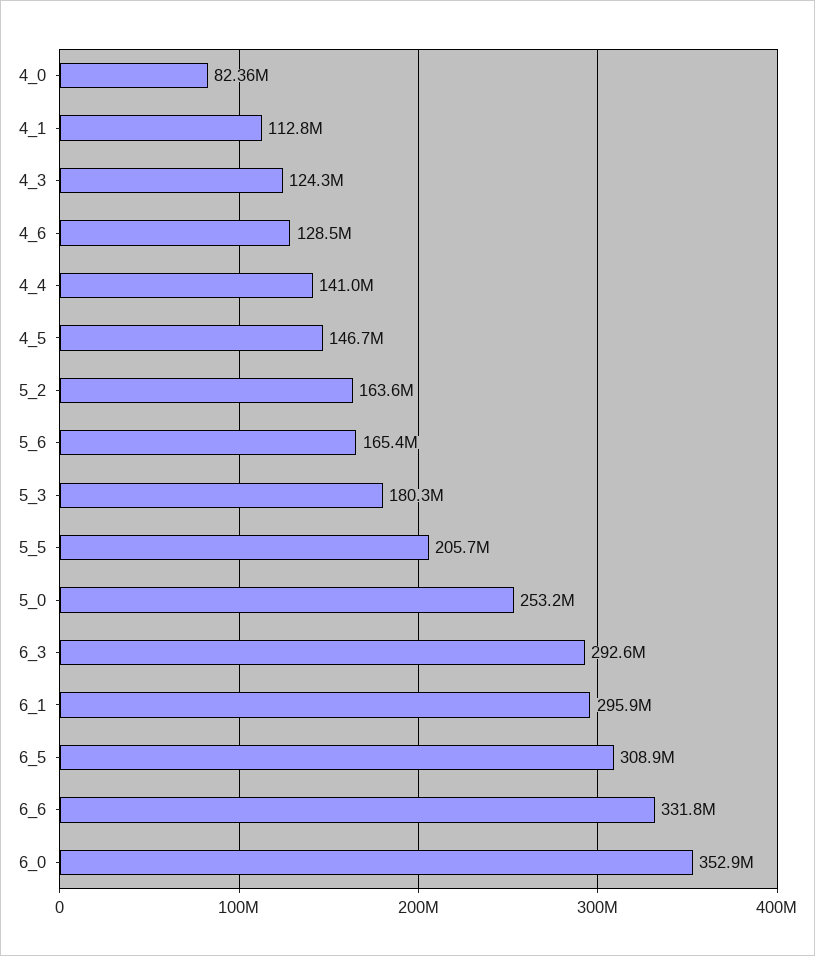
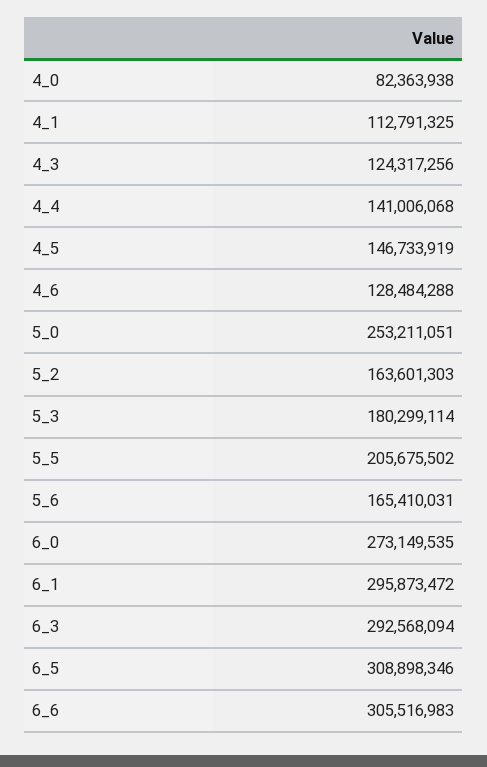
  {
    "4_0": 82363938,
    "4_1": 112791325,
    "4_3": 124317256,
    "4_6": 128484288,
    "4_4": 141006068,
    "4_5": 146733919,
    "5_2": 163601303,
    "5_6": 165410031,
    "5_3": 180299114,
    "5_5": 205675502,
    "5_0": 253211051,
    "6_3": 292568094,
    "6_1": 295873472,
    "6_5": 308898346,
-   "6_6": 331800000,
+   "6_6": 305516983,
-   "6_0": 352900000
+   "6_0": 273149535
  }

